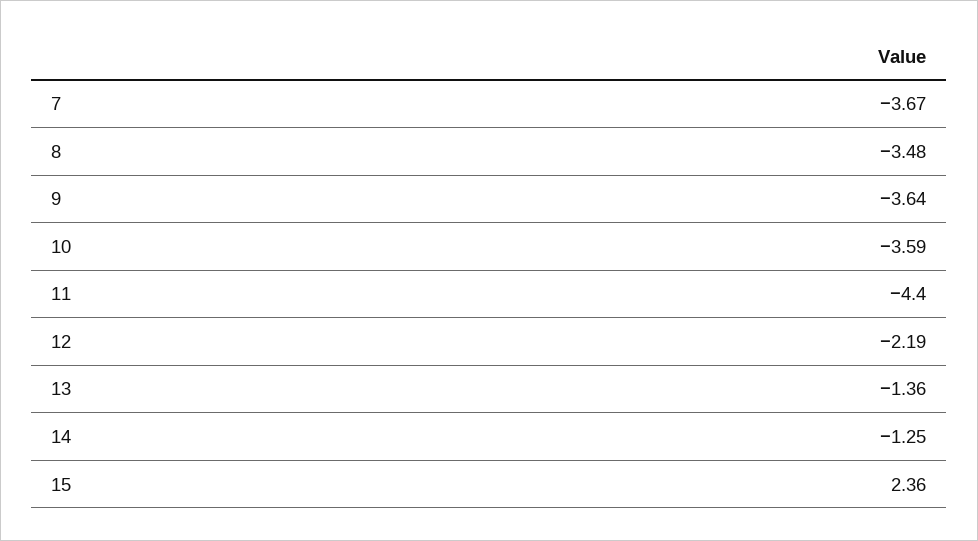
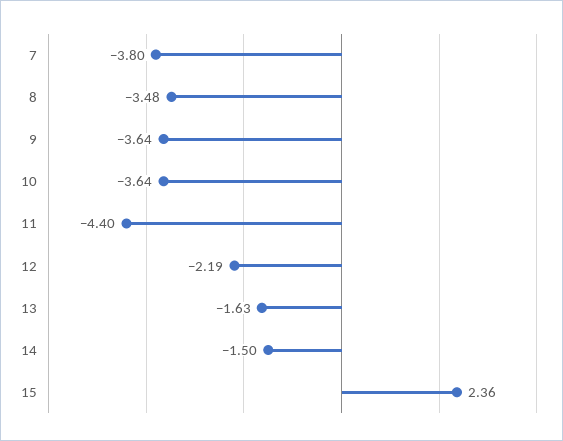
  {
-   "7": -3.67,
+   "7": -3.8,
    "8": -3.48,
    "9": -3.64,
-   "10": -3.59,
+   "10": -3.64,
    "11": -4.4,
    "12": -2.19,
-   "13": -1.36,
+   "13": -1.63,
-   "14": -1.25,
+   "14": -1.5,
    "15": 2.36
  }

